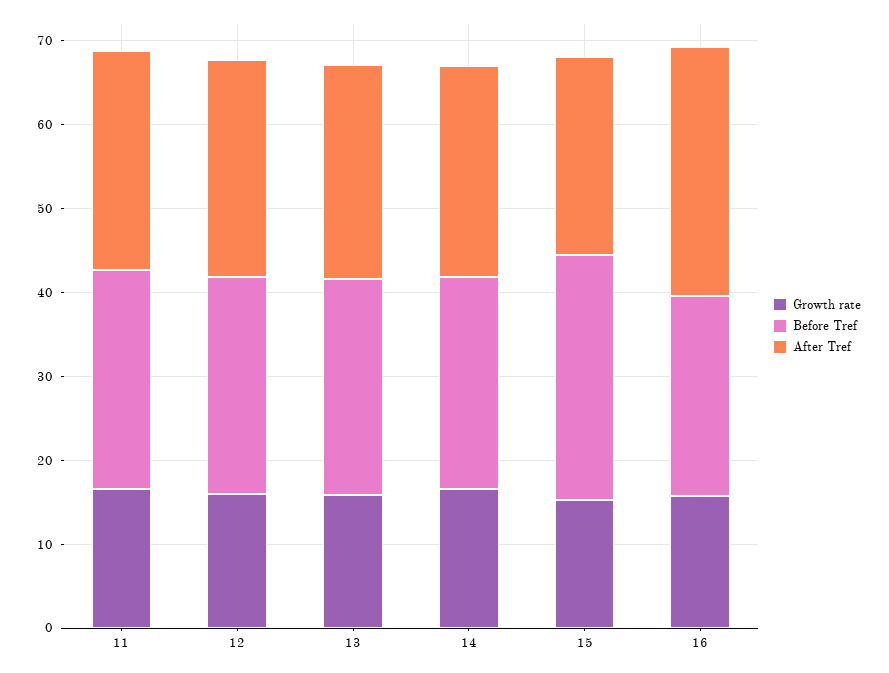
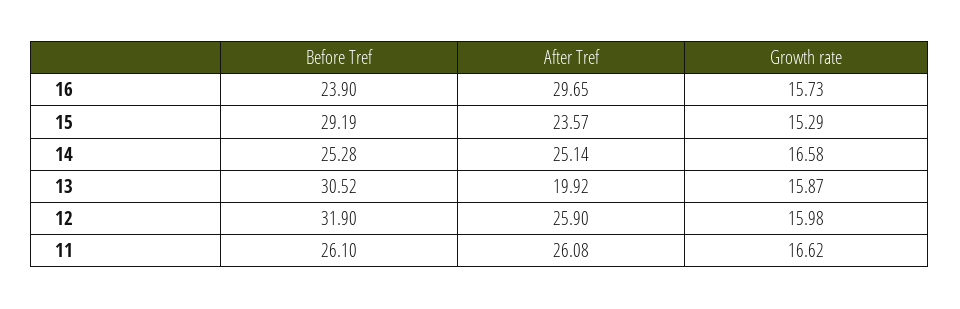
  {
    "Growth rate": {
      "11": 16.62,
      "12": 15.98,
      "13": 15.87,
      "14": 16.58,
      "15": 15.29,
      "16": 15.73
    },
    "Before Tref": {
      "11": 26.1,
-     "12": 26,
+     "12": 31.9,
-     "13": 26,
+     "13": 30.52,
      "14": 25.28,
      "15": 29.19,
      "16": 23.9
    },
    "After Tref": {
      "11": 26.08,
      "12": 25.9,
-     "13": 26,
+     "13": 19.92,
      "14": 25.14,
      "15": 23.57,
      "16": 29.65
    }
  }

